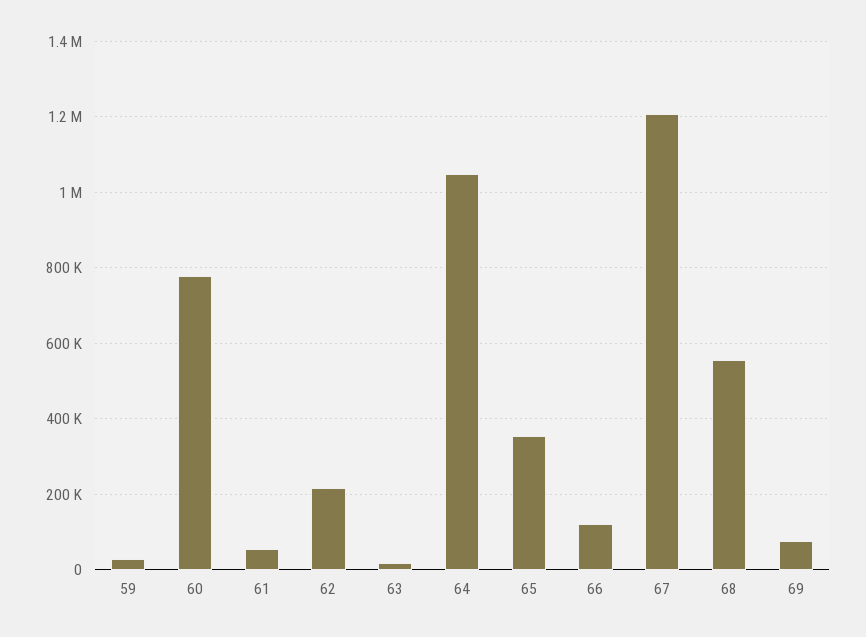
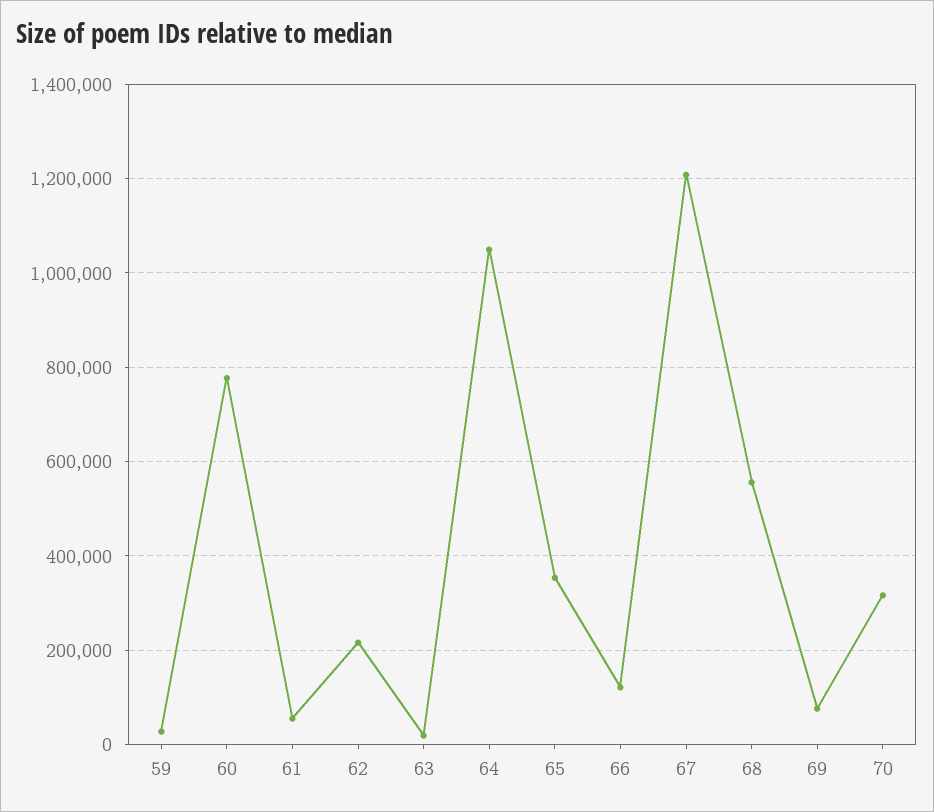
  {
    "59": 20000,
    "60": 780000,
    "61": 60000,
    "62": 220000,
    "63": 20000,
    "64": 1040000,
    "65": 360000,
    "66": 120000,
    "67": 1200000,
    "68": 560000,
-   "69": 80000
+   "69": 80000,
+   "70": 320000
  }

